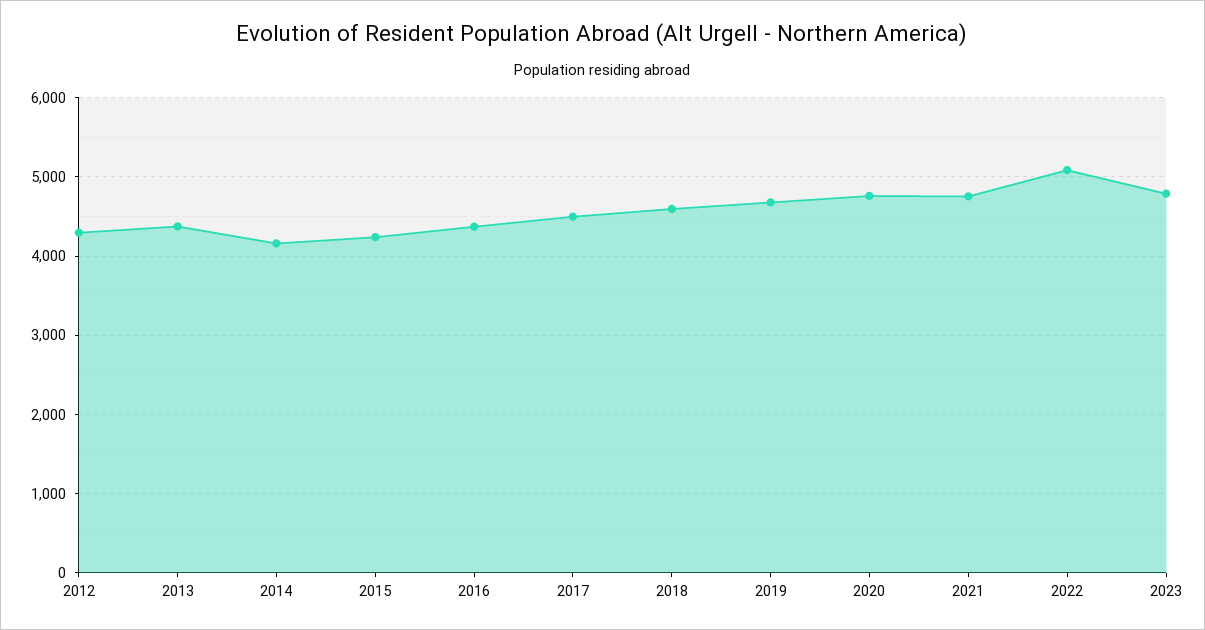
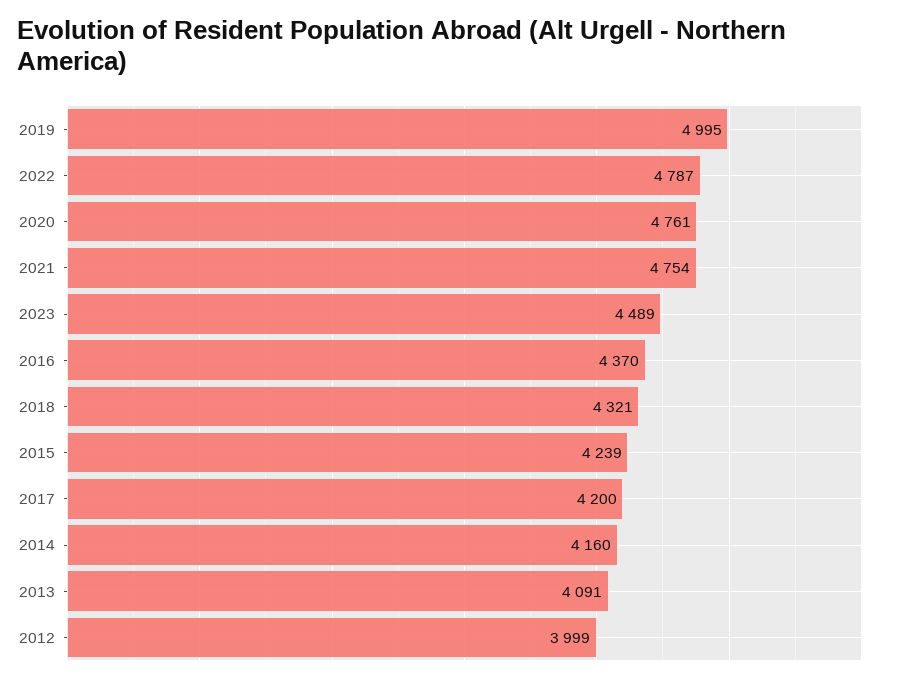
  {
-   "2012": 4300,
+   "2012": 3999,
-   "2013": 4400,
+   "2013": 4091,
    "2014": 4160,
    "2015": 4239,
    "2016": 4370,
-   "2017": 4500,
+   "2017": 4200,
-   "2018": 4600,
+   "2018": 4321,
-   "2019": 4700,
+   "2019": 4995,
    "2020": 4761,
    "2021": 4754,
-   "2022": 5100,
+   "2022": 4787,
-   "2023": 4800
+   "2023": 4489
  }

